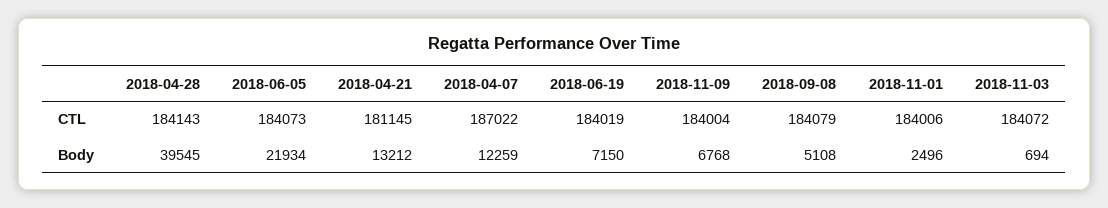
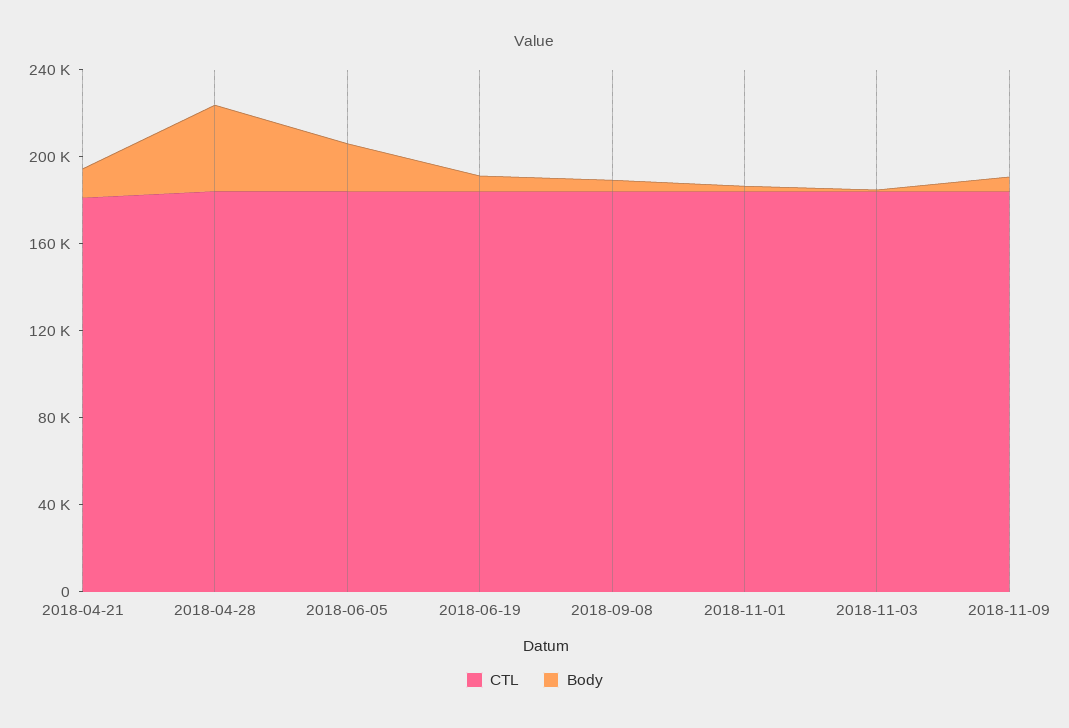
  {
    "CTL": {
      "2018-04-28": 184143,
      "2018-06-05": 184073,
      "2018-04-21": 181145,
-     "2018-04-07": 187022,
      "2018-06-19": 184019,
      "2018-11-09": 184004,
      "2018-09-08": 184079,
      "2018-11-01": 184006,
      "2018-11-03": 184072
    },
    "Body": {
      "2018-04-28": 39545,
      "2018-06-05": 21934,
      "2018-04-21": 13212,
-     "2018-04-07": 12259,
      "2018-06-19": 7150,
      "2018-11-09": 6768,
      "2018-09-08": 5108,
      "2018-11-01": 2496,
      "2018-11-03": 694
    }
  }

